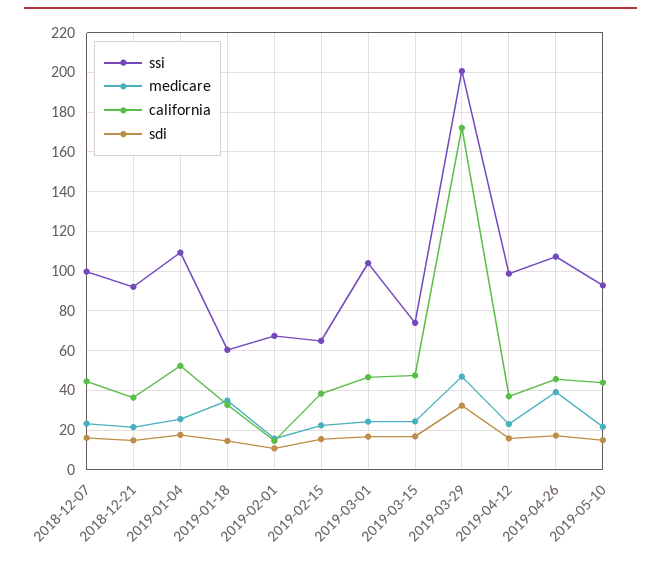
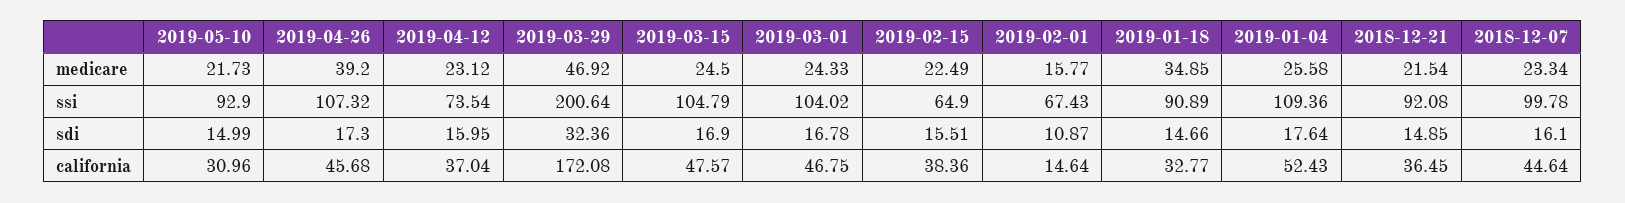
  {
    "ssi": {
      "2018-12-07": 99.78,
      "2018-12-21": 92.08,
      "2019-01-04": 109.36,
-     "2019-01-18": 60,
+     "2019-01-18": 90.89,
      "2019-02-01": 67.43,
      "2019-02-15": 64.9,
      "2019-03-01": 104.02,
-     "2019-03-15": 75,
+     "2019-03-15": 104.79,
      "2019-03-29": 200.64,
-     "2019-04-12": 100,
+     "2019-04-12": 73.54,
      "2019-04-26": 107.32,
      "2019-05-10": 92.9
    },
    "medicare": {
      "2018-12-07": 23.34,
      "2018-12-21": 21.54,
      "2019-01-04": 25.58,
      "2019-01-18": 34.85,
      "2019-02-01": 15.77,
      "2019-02-15": 22.49,
      "2019-03-01": 24.33,
      "2019-03-15": 24.5,
      "2019-03-29": 46.92,
      "2019-04-12": 23.12,
      "2019-04-26": 39.2,
      "2019-05-10": 21.73
    },
    "california": {
      "2018-12-07": 44.64,
      "2018-12-21": 36.45,
      "2019-01-04": 52.43,
      "2019-01-18": 32.77,
      "2019-02-01": 14.64,
      "2019-02-15": 38.36,
      "2019-03-01": 46.75,
      "2019-03-15": 47.57,
      "2019-03-29": 172.08,
      "2019-04-12": 37.04,
      "2019-04-26": 45.68,
-     "2019-05-10": 45
+     "2019-05-10": 30.96
    },
    "sdi": {
      "2018-12-07": 16.1,
      "2018-12-21": 14.85,
      "2019-01-04": 17.64,
      "2019-01-18": 14.66,
      "2019-02-01": 10.87,
      "2019-02-15": 15.51,
      "2019-03-01": 16.78,
      "2019-03-15": 16.9,
      "2019-03-29": 32.36,
      "2019-04-12": 15.95,
      "2019-04-26": 17.3,
      "2019-05-10": 14.99
    }
  }

